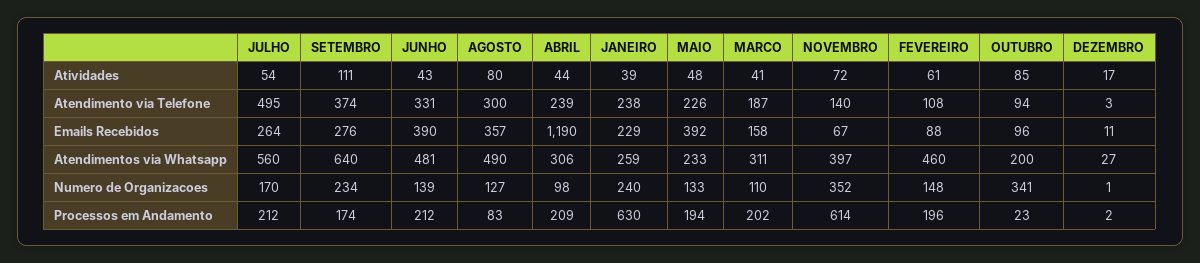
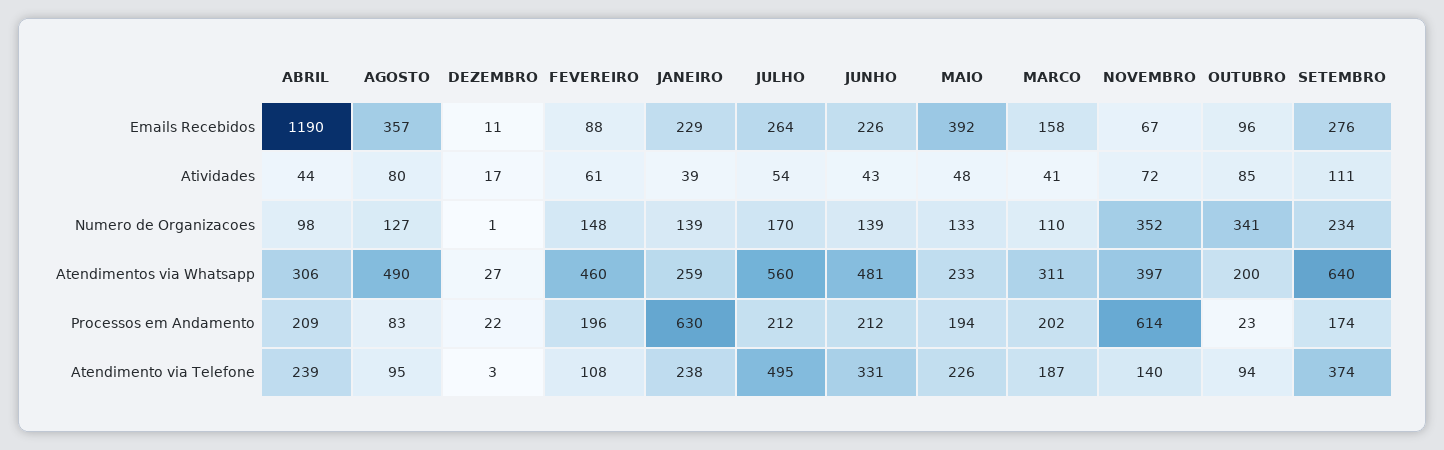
  {
    "JULHO": {
      "Atividades": 54,
      "Atendimento via Telefone": 495,
      "Emails Recebidos": 264,
      "Atendimentos via Whatsapp": 560,
      "Numero de Organizacoes": 170,
      "Processos em Andamento": 212
    },
    "SETEMBRO": {
      "Atividades": 111,
      "Atendimento via Telefone": 374,
      "Emails Recebidos": 276,
      "Atendimentos via Whatsapp": 640,
      "Numero de Organizacoes": 234,
      "Processos em Andamento": 174
    },
    "JUNHO": {
      "Atividades": 43,
      "Atendimento via Telefone": 331,
-     "Emails Recebidos": 390,
+     "Emails Recebidos": 226,
      "Atendimentos via Whatsapp": 481,
      "Numero de Organizacoes": 139,
      "Processos em Andamento": 212
    },
    "AGOSTO": {
      "Atividades": 80,
-     "Atendimento via Telefone": 300,
+     "Atendimento via Telefone": 95,
      "Emails Recebidos": 357,
      "Atendimentos via Whatsapp": 490,
      "Numero de Organizacoes": 127,
      "Processos em Andamento": 83
    },
    "ABRIL": {
      "Atividades": 44,
      "Atendimento via Telefone": 239,
      "Emails Recebidos": 1190,
      "Atendimentos via Whatsapp": 306,
      "Numero de Organizacoes": 98,
      "Processos em Andamento": 209
    },
    "JANEIRO": {
      "Atividades": 39,
      "Atendimento via Telefone": 238,
      "Emails Recebidos": 229,
      "Atendimentos via Whatsapp": 259,
-     "Numero de Organizacoes": 240,
+     "Numero de Organizacoes": 139,
      "Processos em Andamento": 630
    },
    "MAIO": {
      "Atividades": 48,
      "Atendimento via Telefone": 226,
      "Emails Recebidos": 392,
      "Atendimentos via Whatsapp": 233,
      "Numero de Organizacoes": 133,
      "Processos em Andamento": 194
    },
    "MARCO": {
      "Atividades": 41,
      "Atendimento via Telefone": 187,
      "Emails Recebidos": 158,
      "Atendimentos via Whatsapp": 311,
      "Numero de Organizacoes": 110,
      "Processos em Andamento": 202
    },
    "NOVEMBRO": {
      "Atividades": 72,
      "Atendimento via Telefone": 140,
      "Emails Recebidos": 67,
      "Atendimentos via Whatsapp": 397,
      "Numero de Organizacoes": 352,
      "Processos em Andamento": 614
    },
    "FEVEREIRO": {
      "Atividades": 61,
      "Atendimento via Telefone": 108,
      "Emails Recebidos": 88,
      "Atendimentos via Whatsapp": 460,
      "Numero de Organizacoes": 148,
      "Processos em Andamento": 196
    },
    "OUTUBRO": {
      "Atividades": 85,
      "Atendimento via Telefone": 94,
      "Emails Recebidos": 96,
      "Atendimentos via Whatsapp": 200,
      "Numero de Organizacoes": 341,
      "Processos em Andamento": 23
    },
    "DEZEMBRO": {
      "Atividades": 17,
      "Atendimento via Telefone": 3,
      "Emails Recebidos": 11,
      "Atendimentos via Whatsapp": 27,
      "Numero de Organizacoes": 1,
-     "Processos em Andamento": 2
+     "Processos em Andamento": 22
    }
  }

